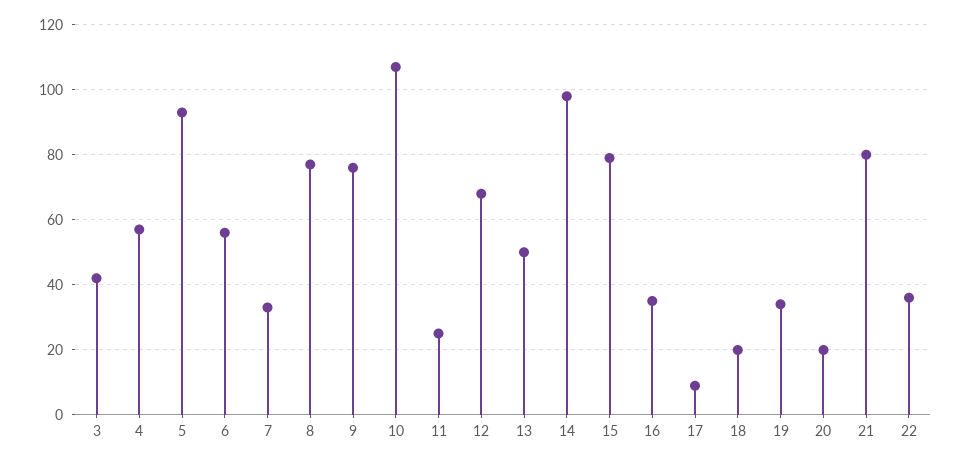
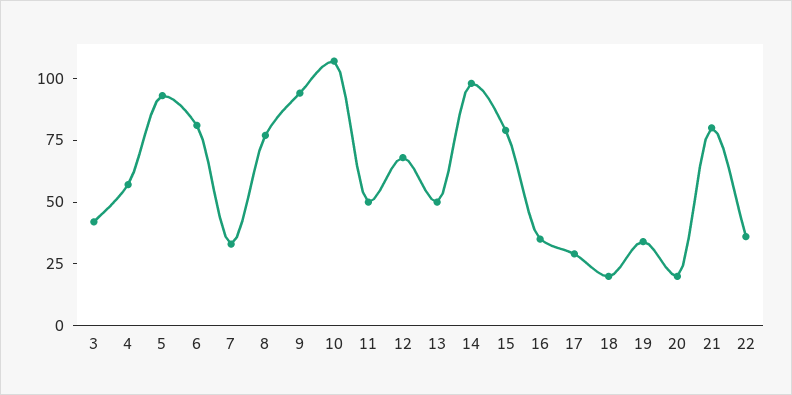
  {
    "3": 40,
    "4": 55,
    "5": 95,
-   "6": 55,
+   "6": 80,
    "7": 35,
    "8": 75,
-   "9": 75,
+   "9": 95,
    "10": 105,
-   "11": 25,
+   "11": 50,
    "12": 70,
    "13": 50,
    "14": 100,
    "15": 80,
    "16": 35,
-   "17": 10,
+   "17": 30,
    "18": 20,
    "19": 35,
    "20": 20,
    "21": 80,
    "22": 35
  }

